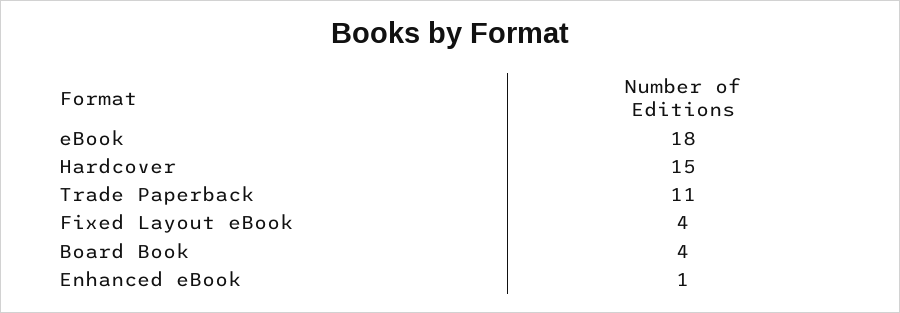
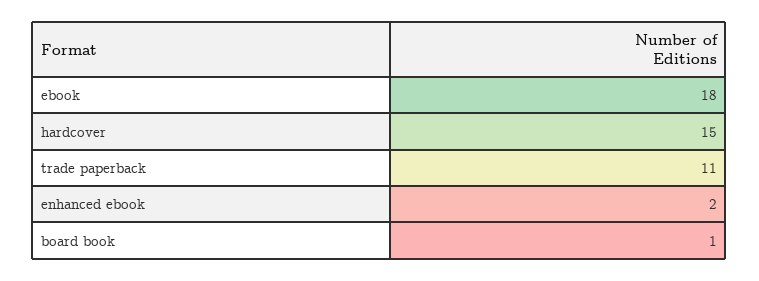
  {
    "eBook": 18,
    "Hardcover": 15,
    "Trade Paperback": 11,
-   "Fixed Layout eBook": 4,
-   "Board Book": 4,
+   "Board Book": 1,
-   "Enhanced eBook": 1
+   "Enhanced eBook": 2
  }

